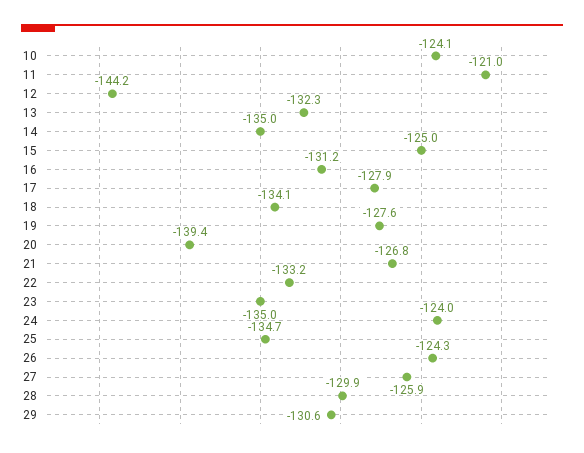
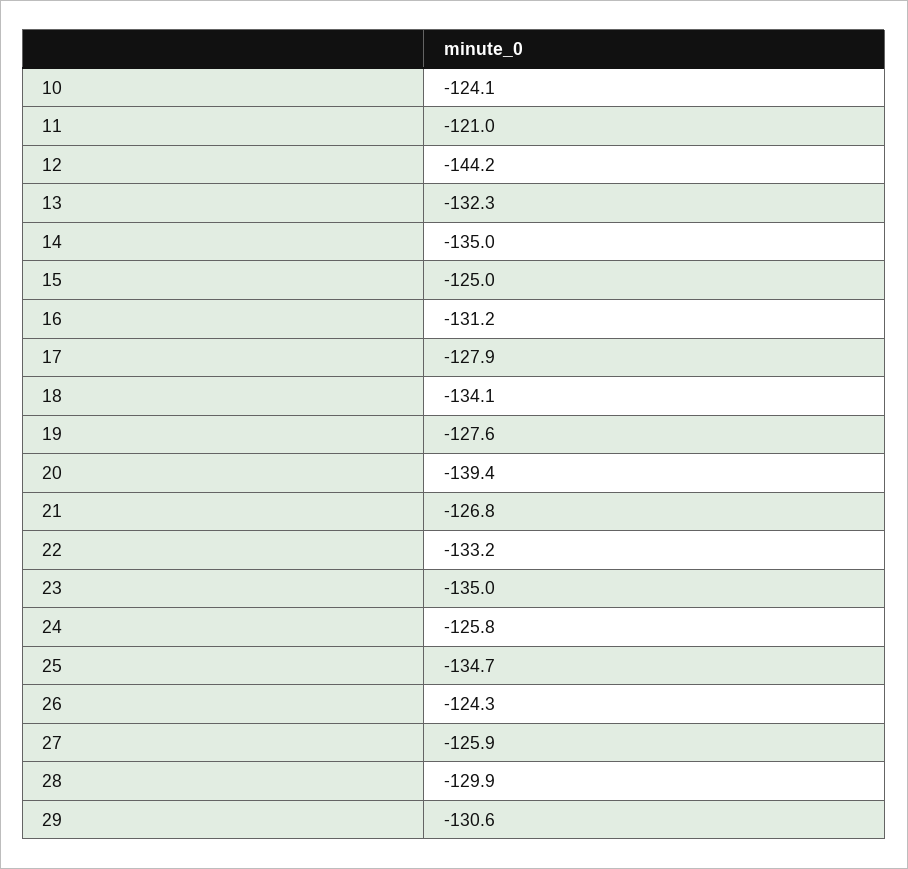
  {
    "10": -124.1,
    "11": -121,
    "12": -144.2,
    "13": -132.3,
    "14": -135,
    "15": -125,
    "16": -131.2,
    "17": -127.9,
    "18": -134.1,
    "19": -127.6,
    "20": -139.4,
    "21": -126.8,
    "22": -133.2,
    "23": -135,
-   "24": -124,
+   "24": -125.8,
    "25": -134.7,
    "26": -124.3,
    "27": -125.9,
    "28": -129.9,
    "29": -130.6
  }

